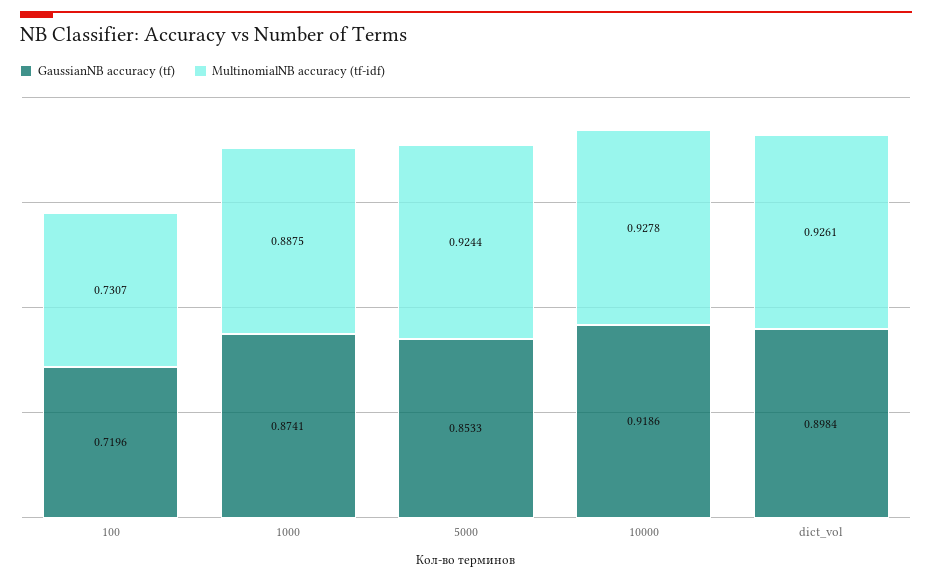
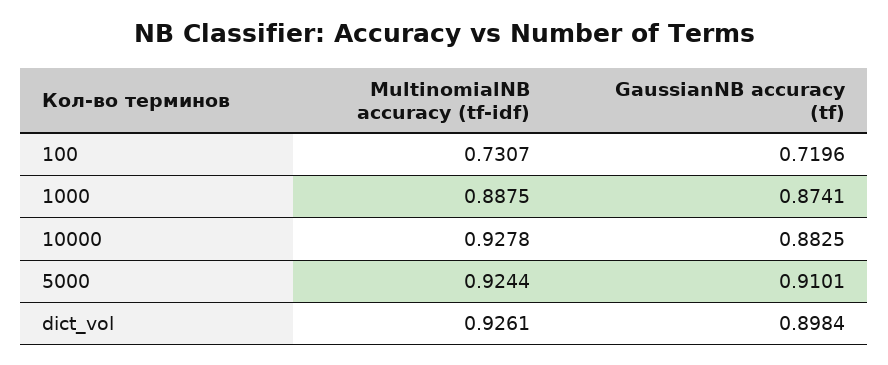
  {
    "GaussianNB accuracy (tf)": {
      "100": 0.7196,
      "1000": 0.8741,
-     "5000": 0.8533,
+     "5000": 0.9101,
-     "10000": 0.9186,
+     "10000": 0.8825,
      "dict_vol": 0.8984
    },
    "MultinomialNB accuracy (tf-idf)": {
      "100": 0.7307,
      "1000": 0.8875,
      "5000": 0.9244,
      "10000": 0.9278,
      "dict_vol": 0.9261
    }
  }

